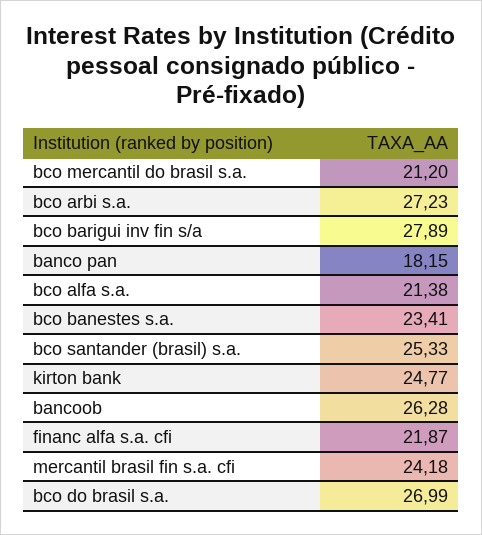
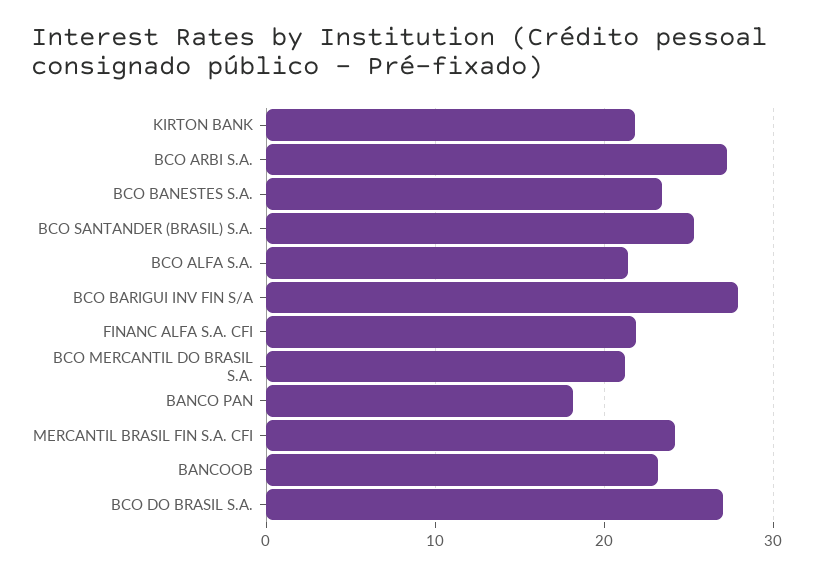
  {
    "bco mercantil do brasil s.a.": 21.2,
    "bco arbi s.a.": 27.23,
    "bco barigui inv fin s/a": 27.89,
    "banco pan": 18.15,
    "bco alfa s.a.": 21.38,
    "bco banestes s.a.": 23.41,
    "bco santander (brasil) s.a.": 25.33,
-   "kirton bank": 24.77,
+   "kirton bank": 22,
-   "bancoob": 26.28,
+   "bancoob": 23,
    "financ alfa s.a. cfi": 21.87,
    "mercantil brasil fin s.a. cfi": 24.18,
    "bco do brasil s.a.": 26.99
  }

